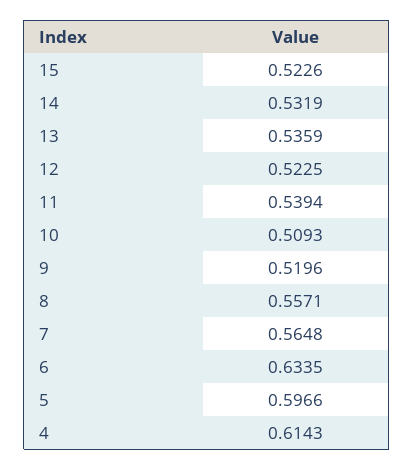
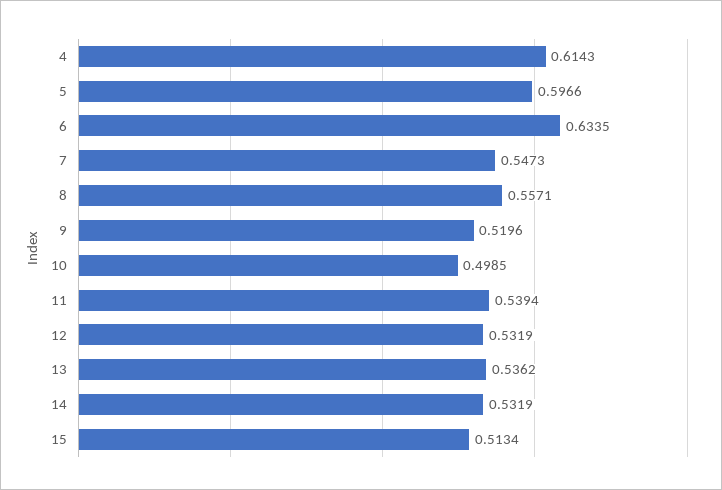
  {
-   "15": 0.5226,
+   "15": 0.5134,
    "14": 0.5319,
-   "13": 0.5359,
+   "13": 0.5362,
-   "12": 0.5225,
+   "12": 0.5319,
    "11": 0.5394,
-   "10": 0.5093,
+   "10": 0.4985,
    "9": 0.5196,
    "8": 0.5571,
-   "7": 0.5648,
+   "7": 0.5473,
    "6": 0.6335,
    "5": 0.5966,
    "4": 0.6143
  }

